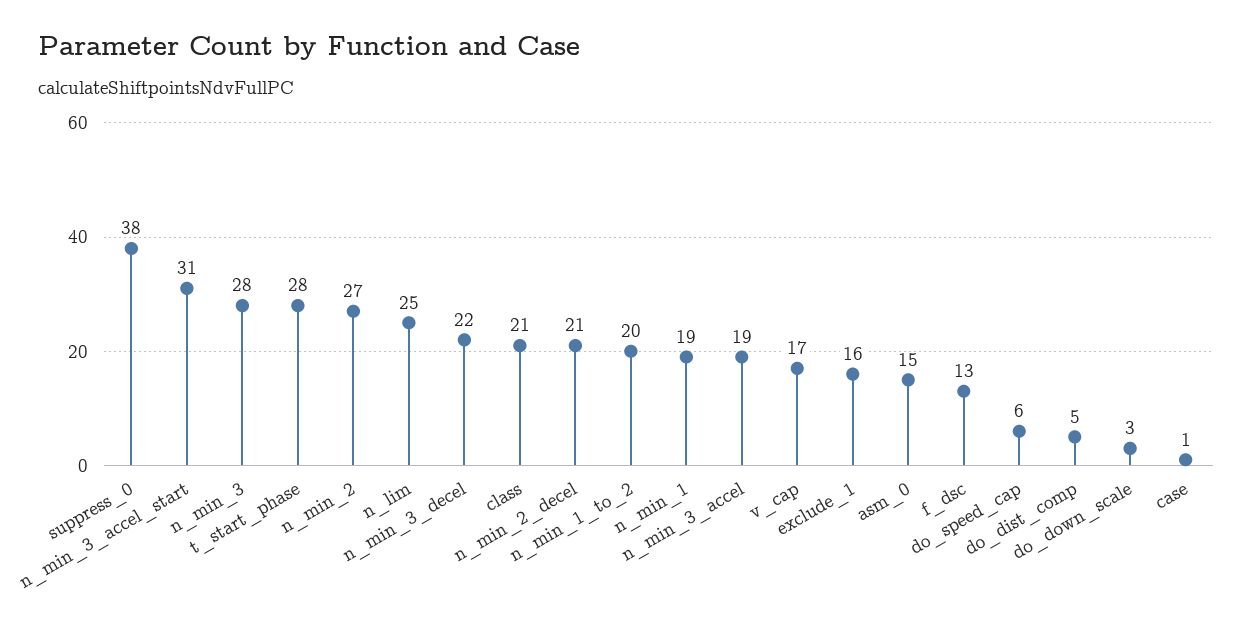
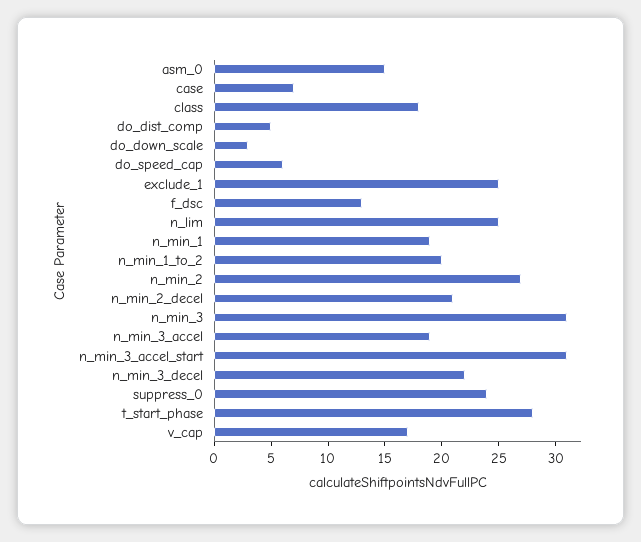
  {
-   "suppress_0": 38,
+   "suppress_0": 24,
    "n_min_3_accel_start": 31,
-   "n_min_3": 28,
+   "n_min_3": 31,
    "t_start_phase": 28,
    "n_min_2": 27,
    "n_lim": 25,
    "n_min_3_decel": 22,
-   "class": 21,
+   "class": 18,
    "n_min_2_decel": 21,
    "n_min_1_to_2": 20,
    "n_min_1": 19,
    "n_min_3_accel": 19,
    "v_cap": 17,
-   "exclude_1": 16,
+   "exclude_1": 25,
    "asm_0": 15,
    "f_dsc": 13,
    "do_speed_cap": 6,
    "do_dist_comp": 5,
    "do_down_scale": 3,
-   "case": 1
+   "case": 7
  }

